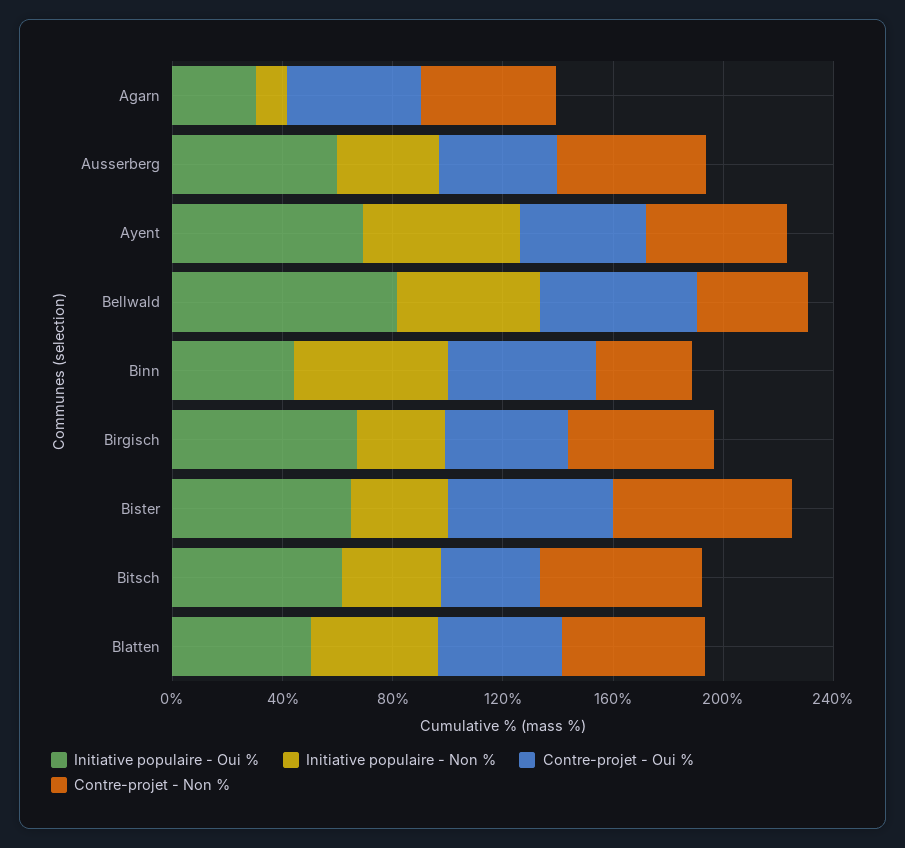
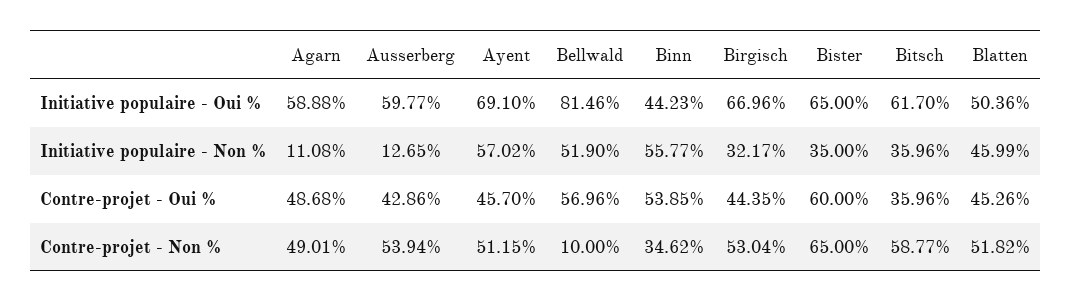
  {
    "Initiative populaire - Oui %": {
-     "Agarn": 30,
+     "Agarn": 58.88,
      "Ausserberg": 59.77,
      "Ayent": 69.1,
      "Bellwald": 81.46,
      "Binn": 44.23,
      "Birgisch": 66.96,
      "Bister": 65,
      "Bitsch": 61.7,
      "Blatten": 50.36
    },
    "Initiative populaire - Non %": {
      "Agarn": 11.08,
-     "Ausserberg": 40,
+     "Ausserberg": 12.65,
      "Ayent": 57.02,
      "Bellwald": 51.9,
      "Binn": 55.77,
      "Birgisch": 32.17,
      "Bister": 35,
      "Bitsch": 35.96,
      "Blatten": 45.99
    },
    "Contre-projet - Oui %": {
      "Agarn": 48.68,
      "Ausserberg": 42.86,
      "Ayent": 45.7,
      "Bellwald": 56.96,
      "Binn": 53.85,
      "Birgisch": 44.35,
      "Bister": 60,
      "Bitsch": 35.96,
      "Blatten": 45.26
    },
    "Contre-projet - Non %": {
      "Agarn": 49.01,
      "Ausserberg": 53.94,
      "Ayent": 51.15,
-     "Bellwald": 40,
+     "Bellwald": 10,
      "Binn": 34.62,
      "Birgisch": 53.04,
      "Bister": 65,
      "Bitsch": 58.77,
      "Blatten": 51.82
    }
  }

